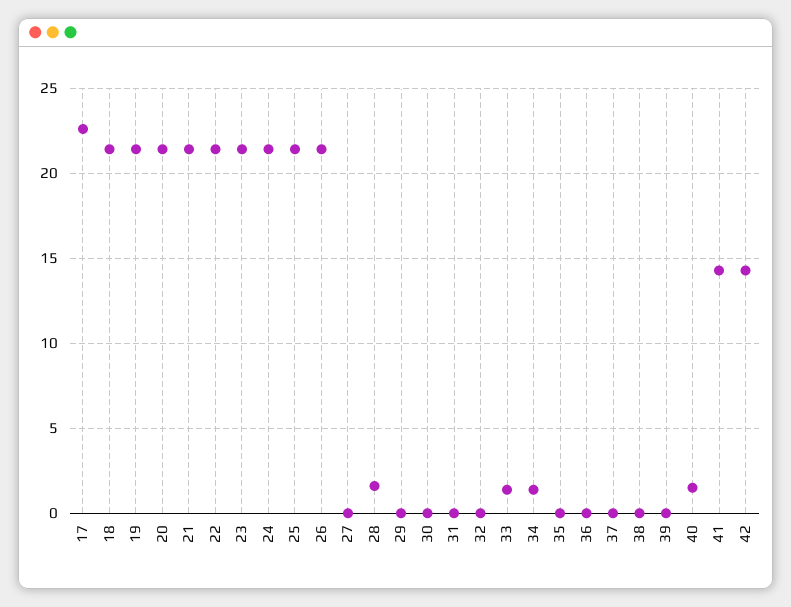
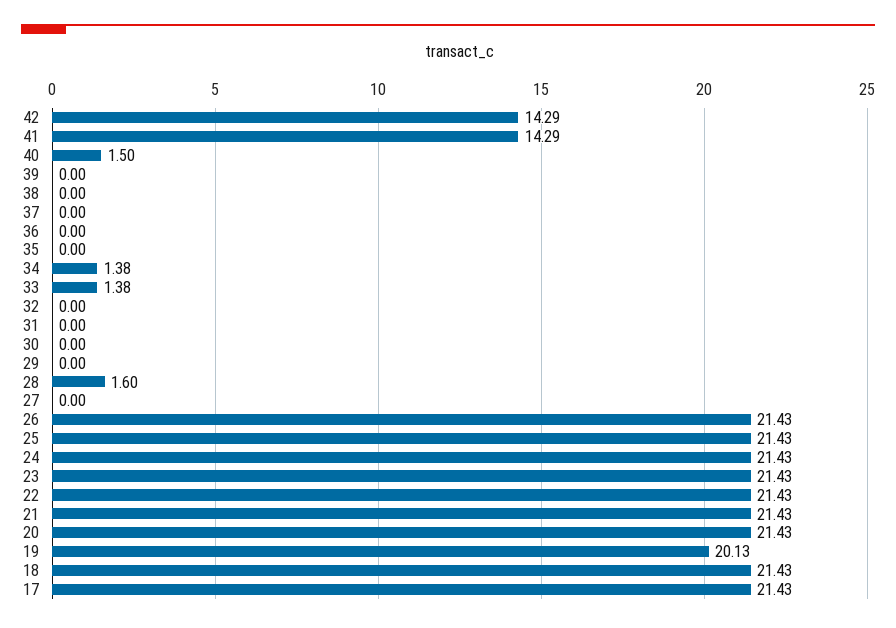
  {
-   "17": 22.5,
+   "17": 21.43,
    "18": 21.43,
-   "19": 21.5,
+   "19": 20.13,
    "20": 21.43,
    "21": 21.43,
    "22": 21.43,
    "23": 21.43,
    "24": 21.43,
    "25": 21.43,
    "26": 21.43,
    "27": 0,
    "28": 1.6,
    "29": 0,
    "30": 0,
    "31": 0,
    "32": 0,
    "33": 1.38,
    "34": 1.38,
    "35": 0,
    "36": 0,
    "37": 0,
    "38": 0,
    "39": 0,
    "40": 1.5,
    "41": 14.29,
    "42": 14.29
  }

